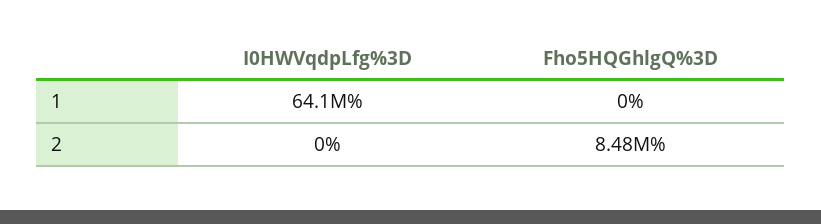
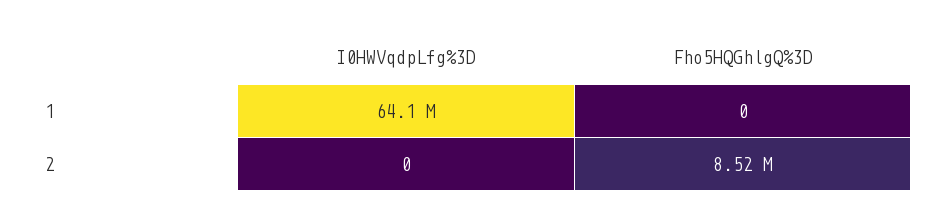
  {
    "I0HWVqdpLfg%3D": {
      "1": 64100000,
      "2": 0
    },
    "Fho5HQGhlgQ%3D": {
      "1": 0,
-     "2": 8480000
+     "2": 8520000
    }
  }

